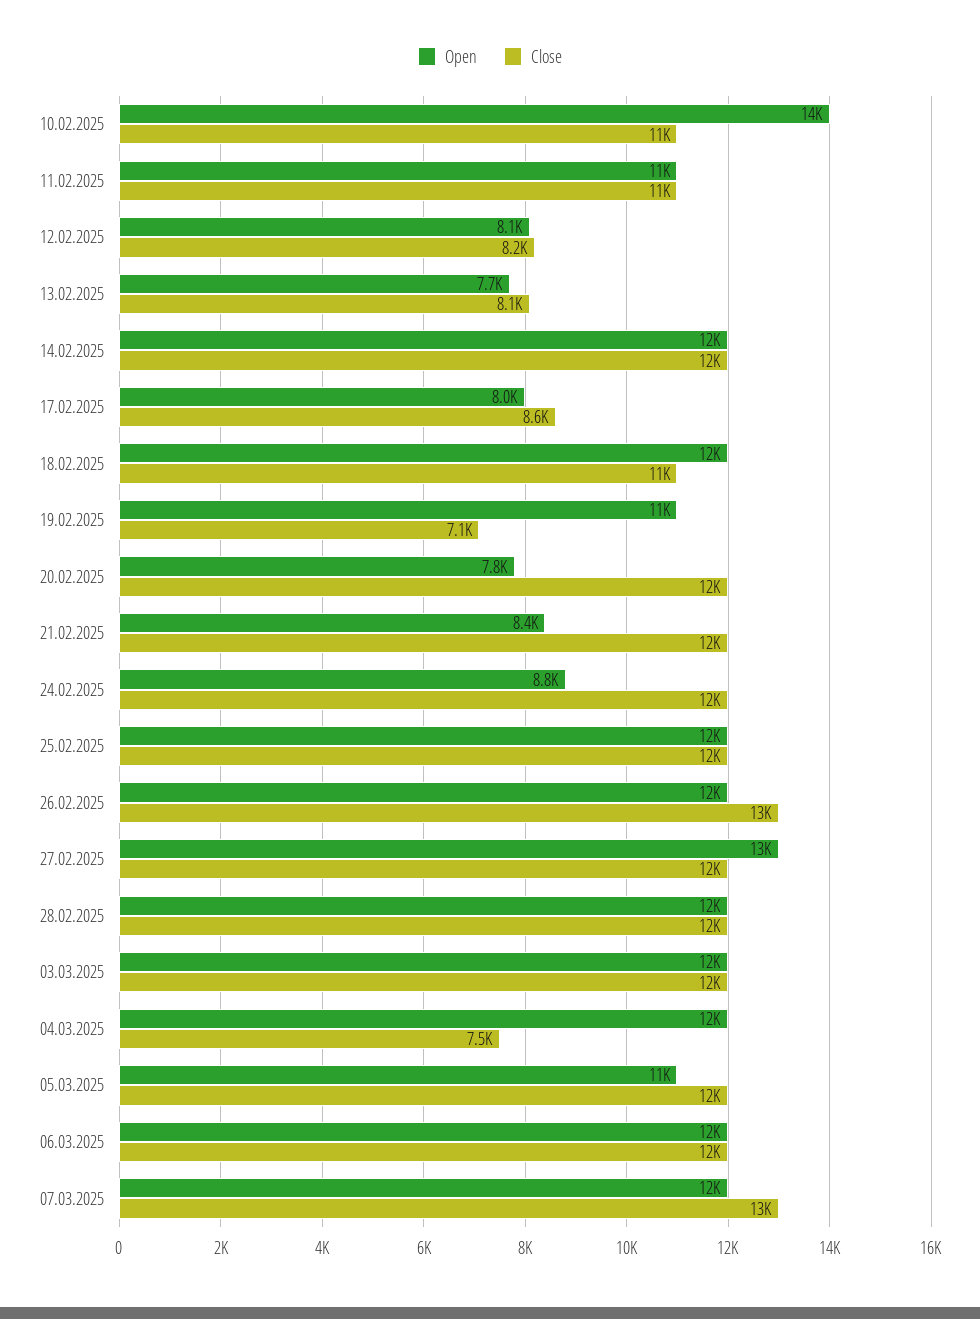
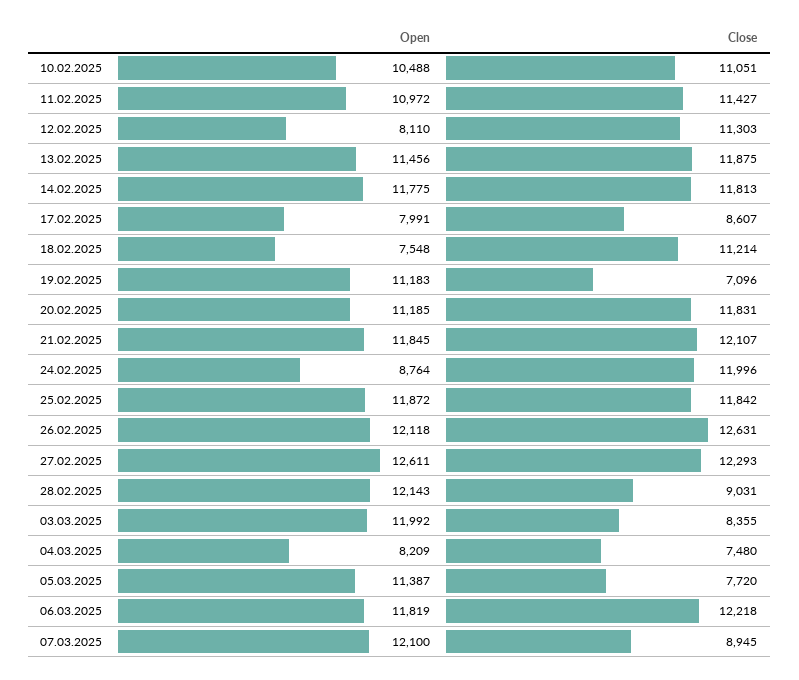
  {
    "Open": {
-     "10.02.2025": 14000,
+     "10.02.2025": 10488,
      "11.02.2025": 10972,
      "12.02.2025": 8110,
-     "13.02.2025": 7700,
+     "13.02.2025": 11456,
      "14.02.2025": 11775,
      "17.02.2025": 7991,
-     "18.02.2025": 12000,
+     "18.02.2025": 7548,
      "19.02.2025": 11183,
-     "20.02.2025": 7800,
+     "20.02.2025": 11185,
-     "21.02.2025": 8400,
+     "21.02.2025": 11845,
      "24.02.2025": 8764,
      "25.02.2025": 11872,
      "26.02.2025": 12118,
      "27.02.2025": 12611,
      "28.02.2025": 12143,
      "03.03.2025": 11992,
-     "04.03.2025": 12000,
+     "04.03.2025": 8209,
      "05.03.2025": 11387,
      "06.03.2025": 11819,
      "07.03.2025": 12100
    },
    "Close": {
      "10.02.2025": 11051,
      "11.02.2025": 11427,
-     "12.02.2025": 8200,
+     "12.02.2025": 11303,
-     "13.02.2025": 8100,
+     "13.02.2025": 11875,
      "14.02.2025": 11813,
      "17.02.2025": 8607,
      "18.02.2025": 11214,
      "19.02.2025": 7096,
      "20.02.2025": 11831,
      "21.02.2025": 12107,
      "24.02.2025": 11996,
      "25.02.2025": 11842,
      "26.02.2025": 12631,
      "27.02.2025": 12293,
-     "28.02.2025": 12000,
+     "28.02.2025": 9031,
-     "03.03.2025": 12000,
+     "03.03.2025": 8355,
      "04.03.2025": 7480,
-     "05.03.2025": 12000,
+     "05.03.2025": 7720,
      "06.03.2025": 12218,
-     "07.03.2025": 13000
+     "07.03.2025": 8945
    }
  }

